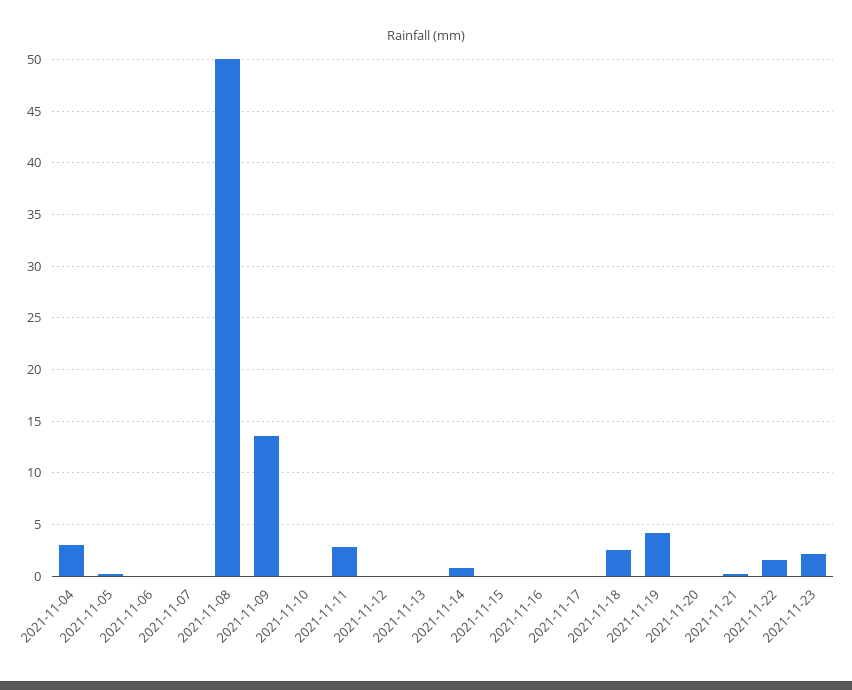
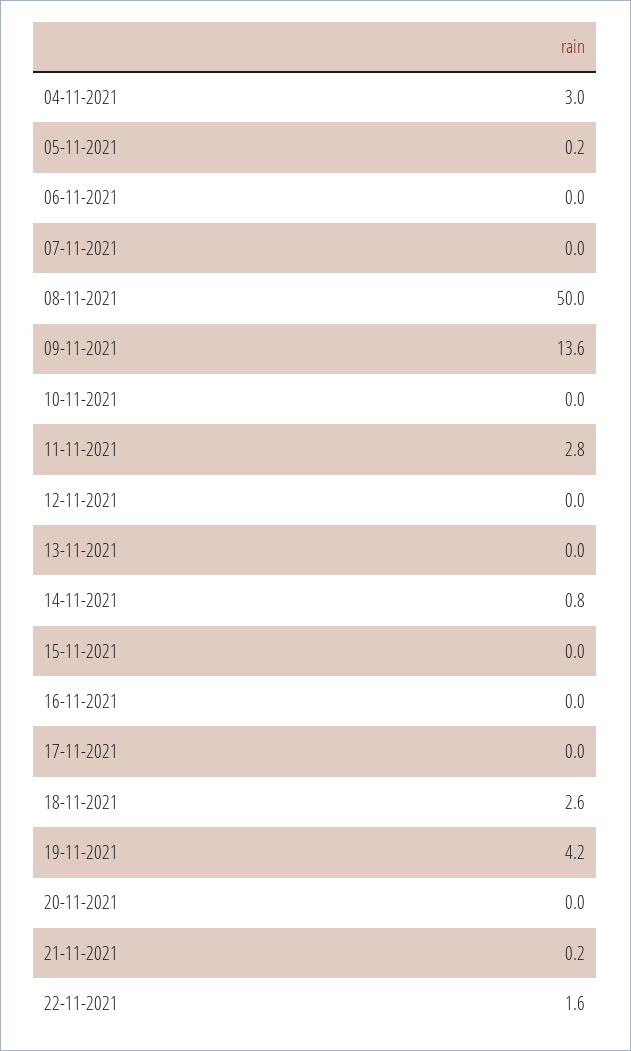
  {
    "2021-11-04": 3,
    "2021-11-05": 0.2,
    "2021-11-06": 0,
    "2021-11-07": 0,
    "2021-11-08": 50,
    "2021-11-09": 13.6,
    "2021-11-10": 0,
    "2021-11-11": 2.8,
    "2021-11-12": 0,
    "2021-11-13": 0,
    "2021-11-14": 0.8,
    "2021-11-15": 0,
    "2021-11-16": 0,
    "2021-11-17": 0,
    "2021-11-18": 2.6,
    "2021-11-19": 4.2,
    "2021-11-20": 0,
    "2021-11-21": 0.2,
-   "2021-11-22": 1.6,
+   "2021-11-22": 1.6
-   "2021-11-23": 2
  }

